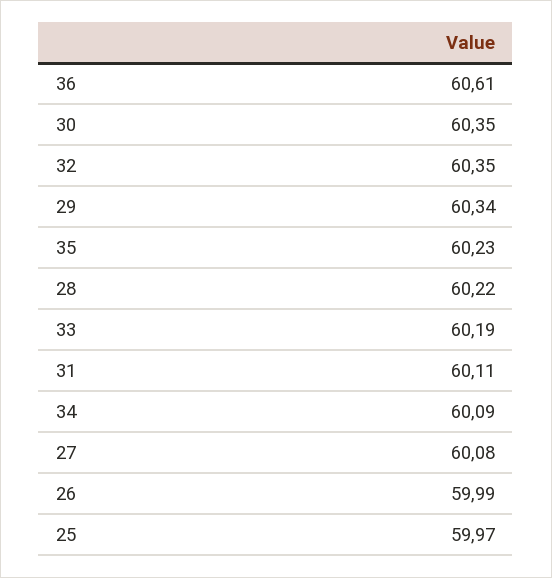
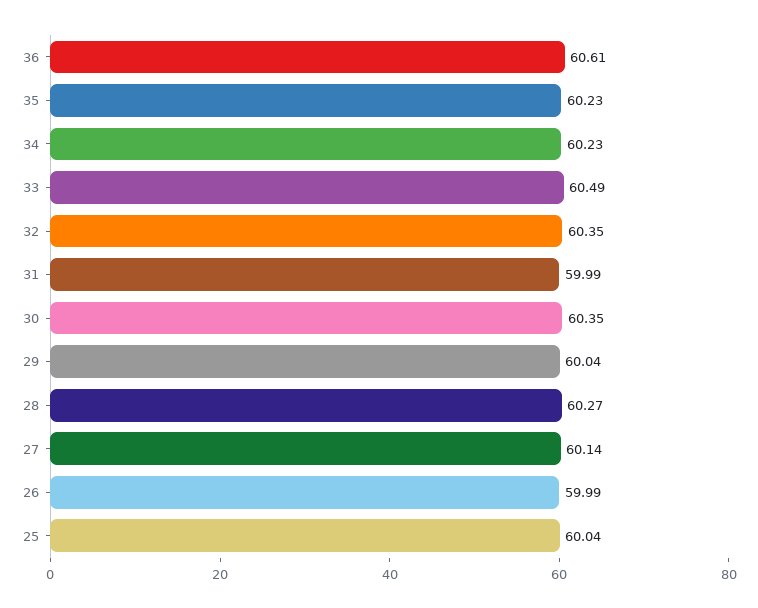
  {
    "36": 60.61,
    "30": 60.35,
    "32": 60.35,
-   "29": 60.34,
+   "29": 60.04,
    "35": 60.23,
-   "28": 60.22,
+   "28": 60.27,
-   "33": 60.19,
+   "33": 60.49,
-   "31": 60.11,
+   "31": 59.99,
-   "34": 60.09,
+   "34": 60.23,
-   "27": 60.08,
+   "27": 60.14,
    "26": 59.99,
-   "25": 59.97
+   "25": 60.04
  }

